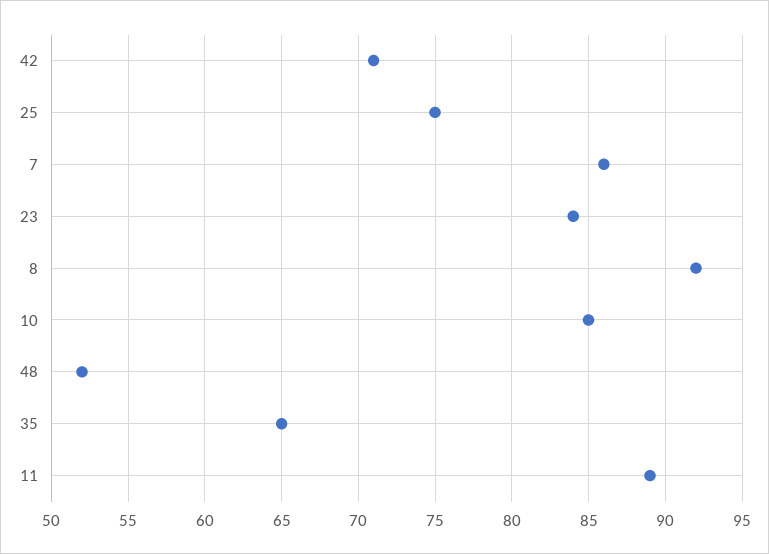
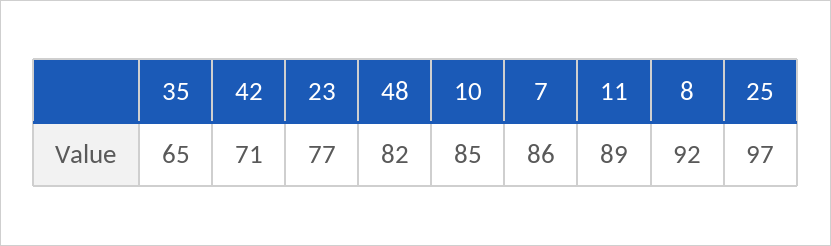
  {
    "42": 71,
-   "25": 75,
+   "25": 97,
    "7": 86,
-   "23": 84,
+   "23": 77,
    "8": 92,
    "10": 85,
-   "48": 52,
+   "48": 82,
    "35": 65,
    "11": 89
  }

